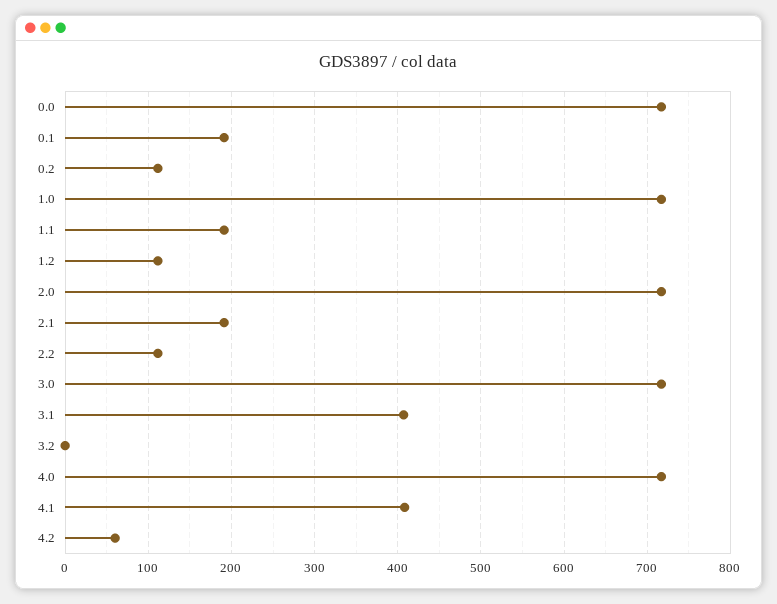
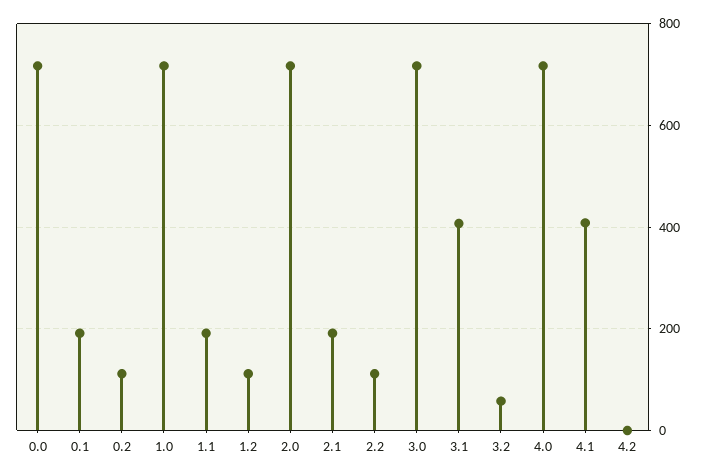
  {
    "0.0": 720,
    "0.1": 190,
    "0.2": 110,
    "1.0": 720,
    "1.1": 190,
    "1.2": 110,
    "2.0": 720,
    "2.1": 190,
    "2.2": 110,
    "3.0": 720,
    "3.1": 410,
-   "3.2": 0,
+   "3.2": 60,
    "4.0": 720,
    "4.1": 410,
-   "4.2": 60
+   "4.2": 0
  }

